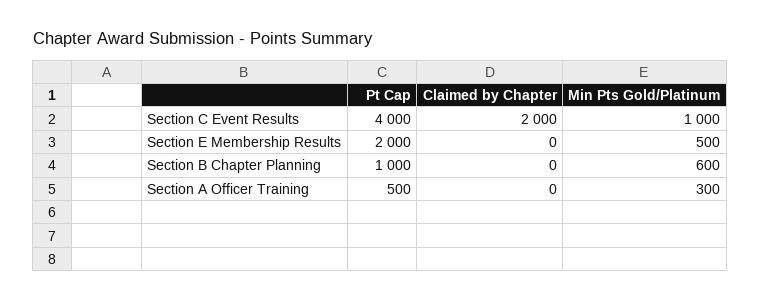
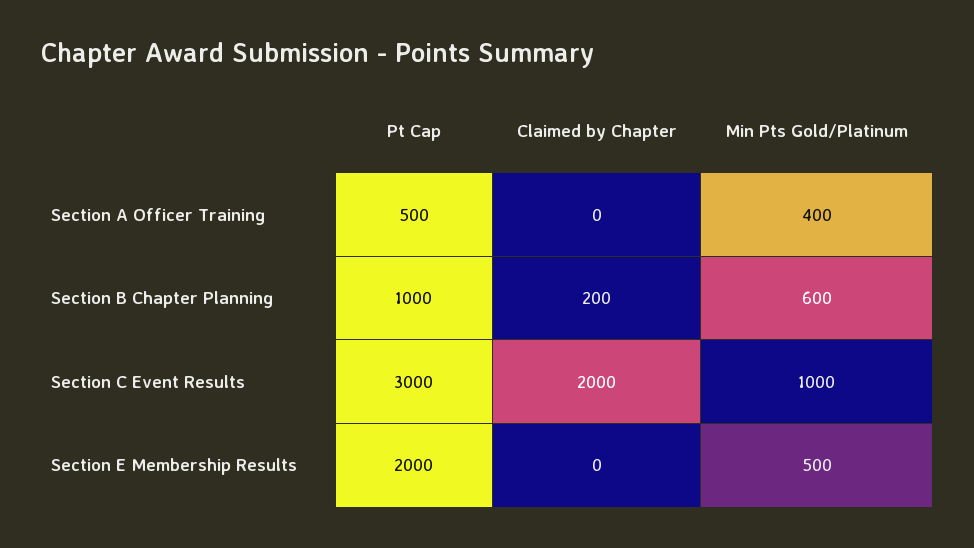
  {
    "Pt Cap": {
-     "Section C Event Results": 4000,
+     "Section C Event Results": 3000,
      "Section E Membership Results": 2000,
      "Section B Chapter Planning": 1000,
      "Section A Officer Training": 500
    },
    "Claimed by Chapter": {
      "Section C Event Results": 2000,
      "Section E Membership Results": 0,
-     "Section B Chapter Planning": 0,
+     "Section B Chapter Planning": 200,
      "Section A Officer Training": 0
    },
    "Min Pts Gold/Platinum": {
      "Section C Event Results": 1000,
      "Section E Membership Results": 500,
      "Section B Chapter Planning": 600,
-     "Section A Officer Training": 300
+     "Section A Officer Training": 400
    }
  }

